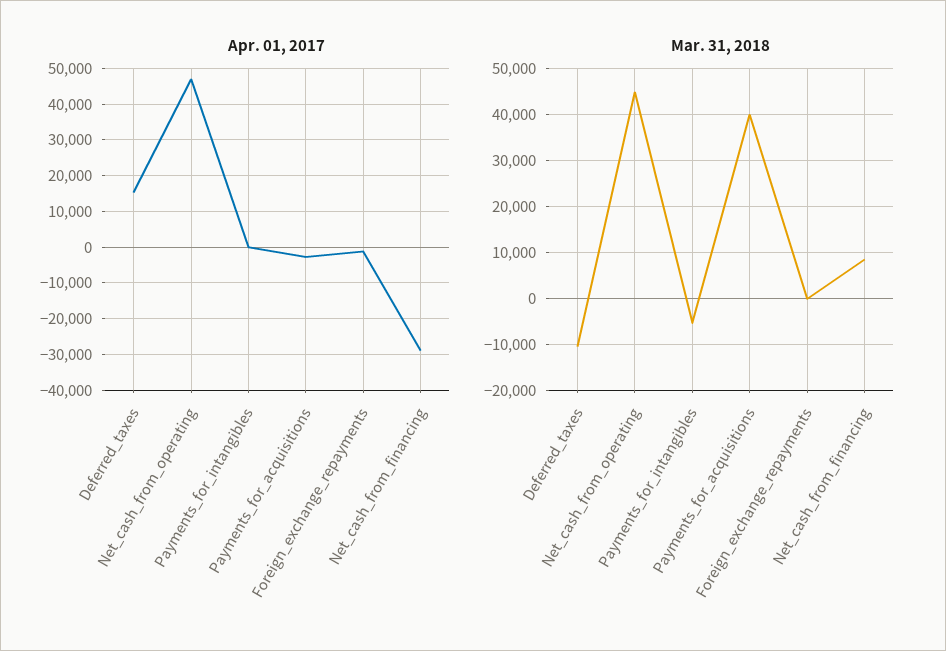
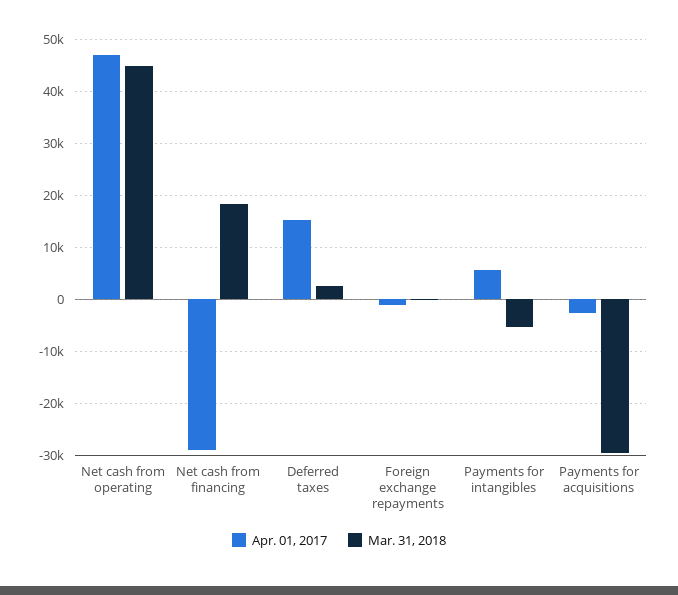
  {
    "Apr. 01, 2017": {
      "Deferred_taxes": 16000,
      "Net_cash_from_operating": 46000,
-     "Payments_for_intangibles": 0,
+     "Payments_for_intangibles": 6000,
      "Payments_for_acquisitions": -2000,
      "Foreign_exchange_repayments": -2000,
      "Net_cash_from_financing": -28000
    },
    "Mar. 31, 2018": {
-     "Deferred_taxes": -10000,
+     "Deferred_taxes": 2000,
      "Net_cash_from_operating": 44000,
      "Payments_for_intangibles": -6000,
-     "Payments_for_acquisitions": 40000,
+     "Payments_for_acquisitions": -30000,
      "Foreign_exchange_repayments": 0,
-     "Net_cash_from_financing": 8000
+     "Net_cash_from_financing": 18000
    }
  }

